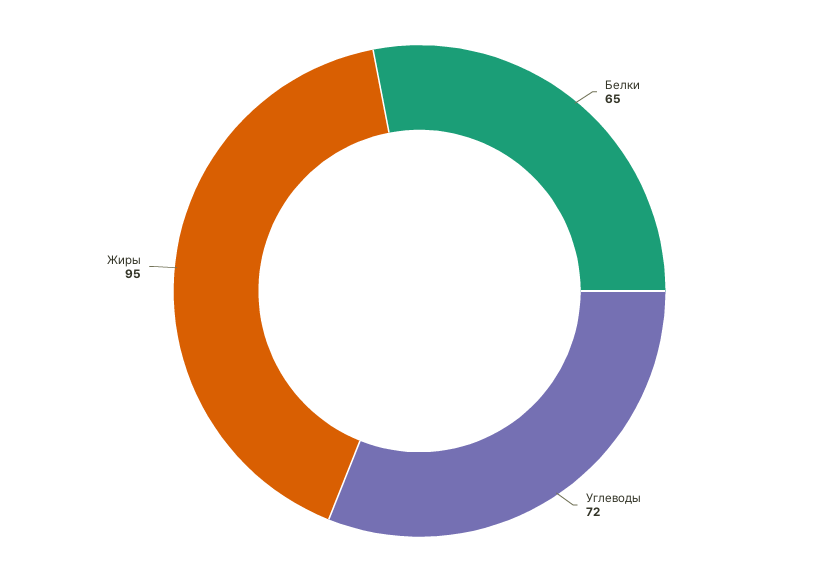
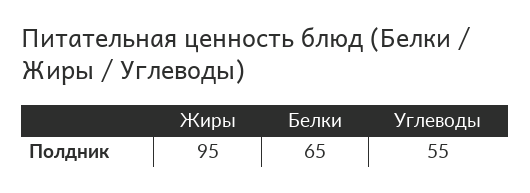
  {
    "Белки": 65,
-   "Углеводы": 72,
+   "Углеводы": 55,
    "Жиры": 95
  }

